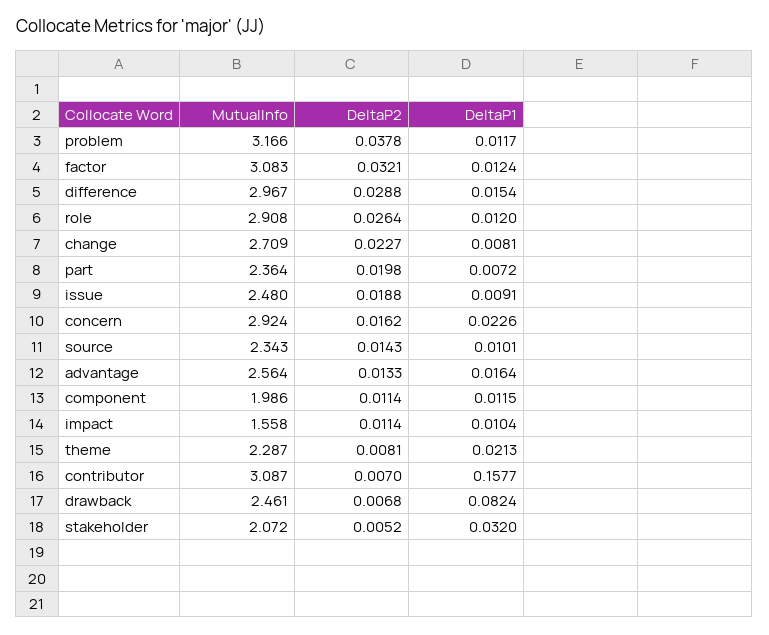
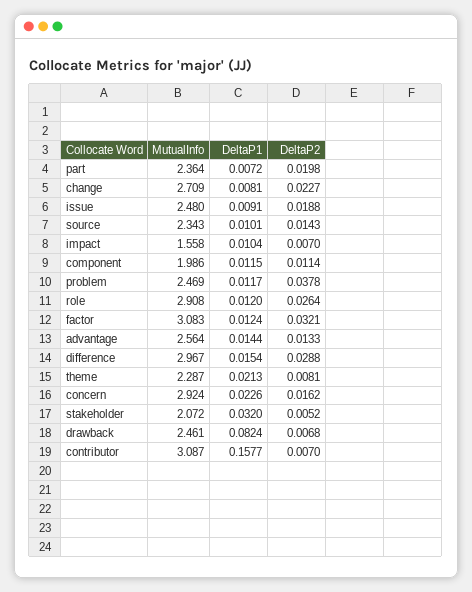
  {
    "MutualInfo": {
-     "problem": 3.166,
+     "problem": 2.469,
      "factor": 3.083,
      "difference": 2.967,
      "role": 2.908,
      "change": 2.709,
      "part": 2.364,
      "issue": 2.48,
      "concern": 2.924,
      "source": 2.343,
      "advantage": 2.564,
      "component": 1.986,
      "impact": 1.558,
      "theme": 2.287,
      "contributor": 3.087,
      "drawback": 2.461,
      "stakeholder": 2.072
    },
    "DeltaP2": {
      "problem": 0.0378,
      "factor": 0.0321,
      "difference": 0.0288,
      "role": 0.0264,
      "change": 0.0227,
      "part": 0.0198,
      "issue": 0.0188,
      "concern": 0.0162,
      "source": 0.0143,
      "advantage": 0.0133,
      "component": 0.0114,
-     "impact": 0.0114,
+     "impact": 0.007,
      "theme": 0.0081,
      "contributor": 0.007,
      "drawback": 0.0068,
      "stakeholder": 0.0052
    },
    "DeltaP1": {
      "problem": 0.0117,
      "factor": 0.0124,
      "difference": 0.0154,
      "role": 0.012,
      "change": 0.0081,
      "part": 0.0072,
      "issue": 0.0091,
      "concern": 0.0226,
      "source": 0.0101,
-     "advantage": 0.0164,
+     "advantage": 0.0144,
      "component": 0.0115,
      "impact": 0.0104,
      "theme": 0.0213,
      "contributor": 0.1577,
      "drawback": 0.0824,
      "stakeholder": 0.032
    }
  }

